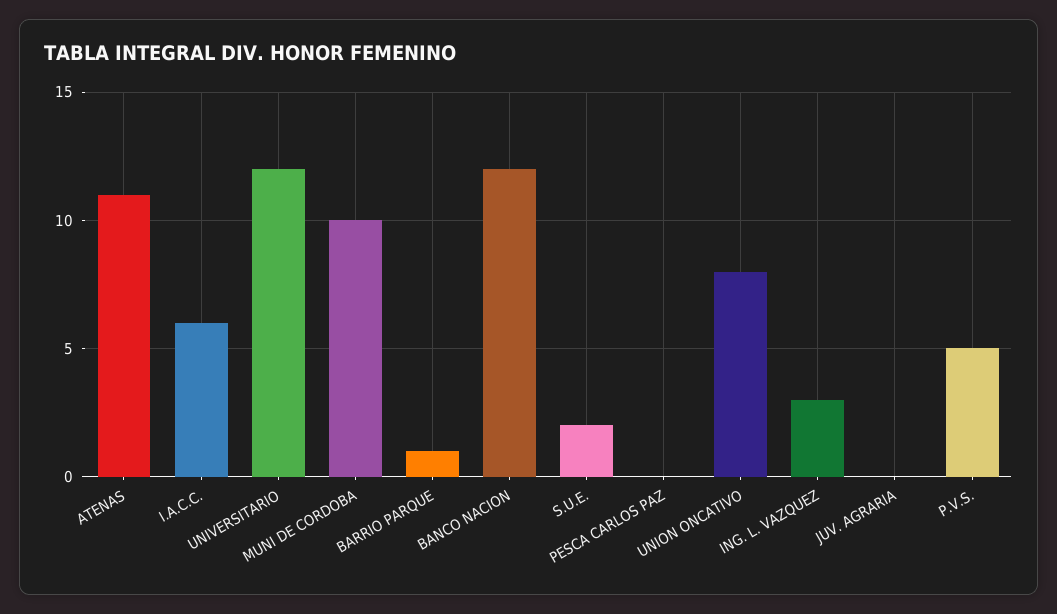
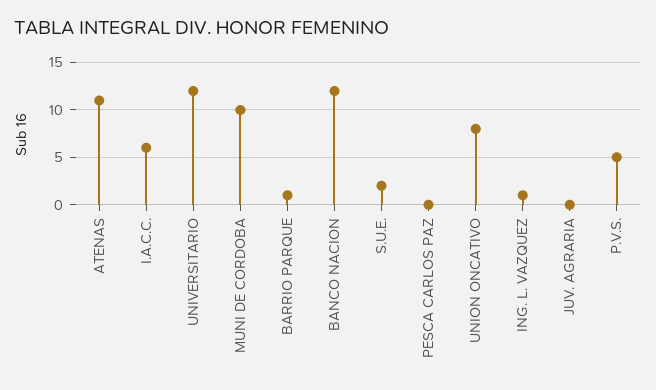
  {
    "ATENAS": 11,
    "I.A.C.C.": 6,
    "UNIVERSITARIO": 12,
    "MUNI DE CORDOBA": 10,
    "BARRIO PARQUE": 1,
    "BANCO NACION": 12,
    "S.U.E.": 2,
    "PESCA CARLOS PAZ": 0,
    "UNION ONCATIVO": 8,
-   "ING. L. VAZQUEZ": 3,
+   "ING. L. VAZQUEZ": 1,
    "JUV. AGRARIA": 0,
    "P.V.S.": 5
  }

